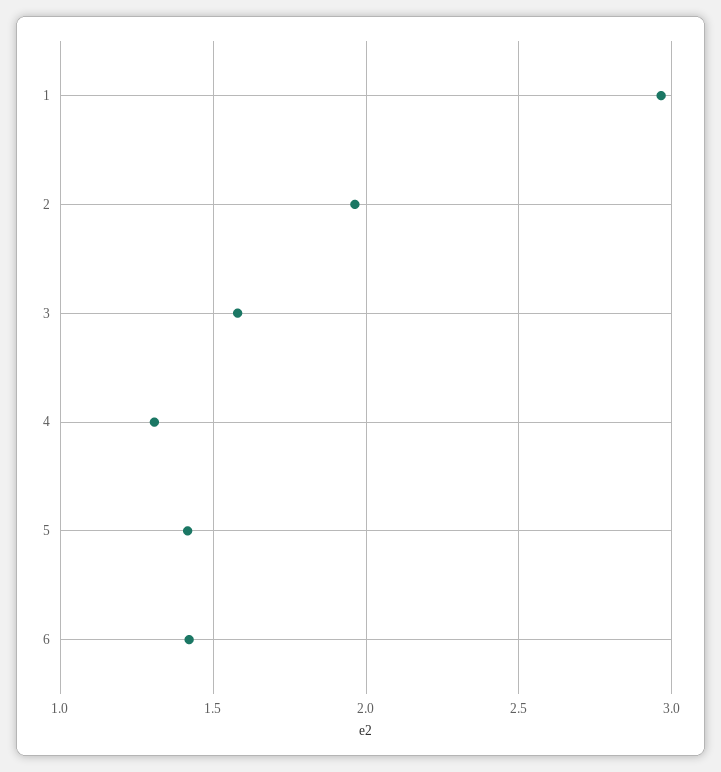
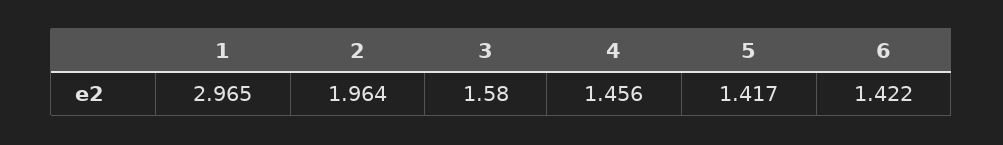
  {
    "1": 2.965,
    "2": 1.964,
    "3": 1.58,
-   "4": 1.3,
+   "4": 1.456,
    "5": 1.417,
    "6": 1.422
  }

